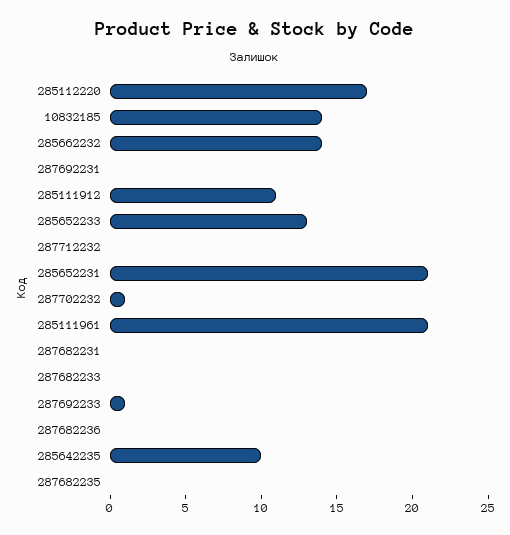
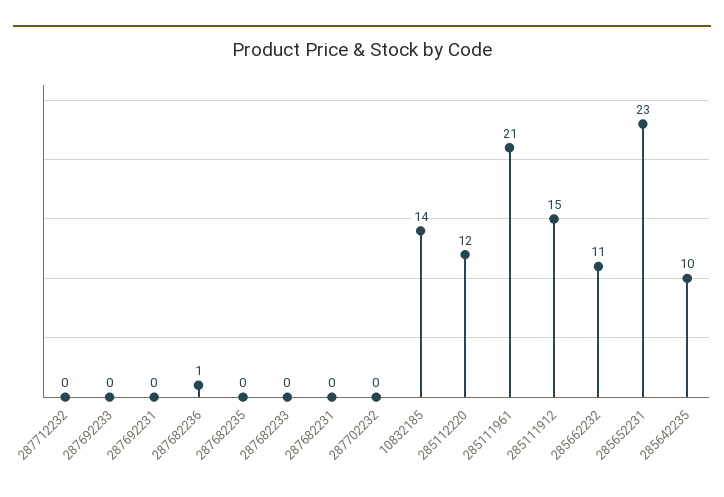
  {
-   "285112220": 17,
+   "285112220": 12,
    "10832185": 14,
-   "285662232": 14,
+   "285662232": 11,
    "287692231": 0,
-   "285111912": 11,
+   "285111912": 15,
-   "285652233": 13,
    "287712232": 0,
-   "285652231": 21,
+   "285652231": 23,
-   "287702232": 1,
+   "287702232": 0,
    "285111961": 21,
    "287682231": 0,
    "287682233": 0,
-   "287692233": 1,
+   "287692233": 0,
-   "287682236": 0,
+   "287682236": 1,
    "285642235": 10,
    "287682235": 0
  }

